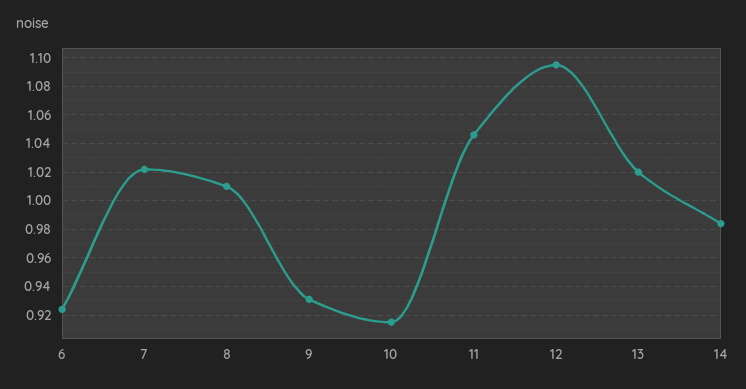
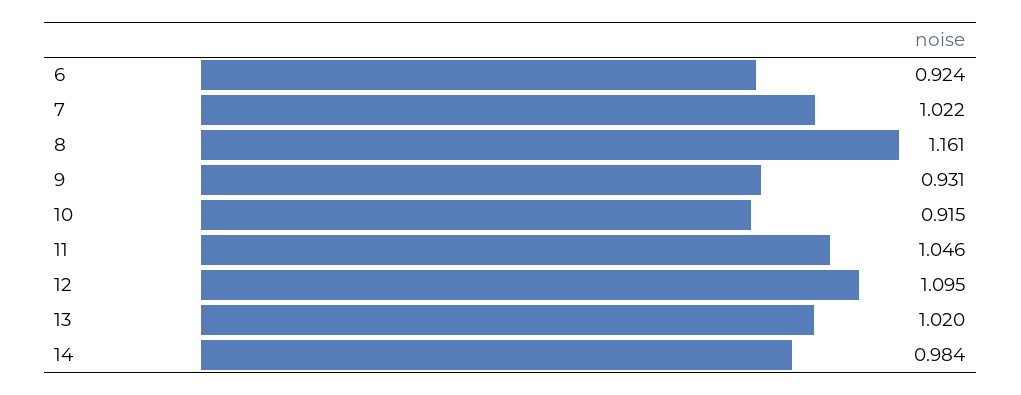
  {
    "6": 0.924,
    "7": 1.022,
-   "8": 1.01,
+   "8": 1.161,
    "9": 0.931,
    "10": 0.915,
    "11": 1.046,
    "12": 1.095,
    "13": 1.02,
    "14": 0.984
  }

